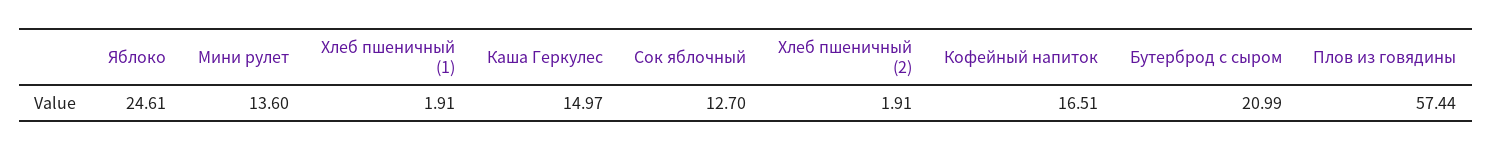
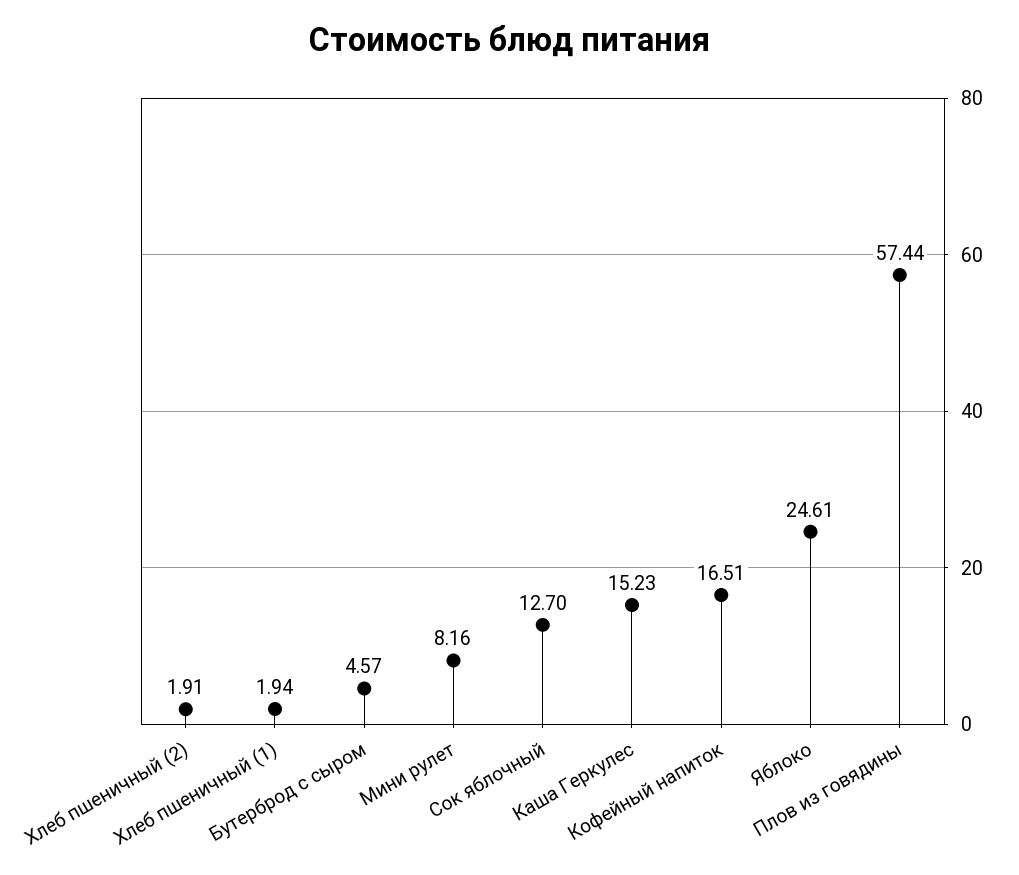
  {
    "Яблоко": 24.61,
-   "Мини рулет": 13.6,
+   "Мини рулет": 8.16,
-   "Хлеб пшеничный (1)": 1.91,
+   "Хлеб пшеничный (1)": 1.94,
-   "Каша Геркулес": 14.97,
+   "Каша Геркулес": 15.23,
    "Сок яблочный": 12.7,
    "Хлеб пшеничный (2)": 1.91,
    "Кофейный напиток": 16.51,
-   "Бутерброд с сыром": 20.99,
+   "Бутерброд с сыром": 4.57,
    "Плов из говядины": 57.44
  }

